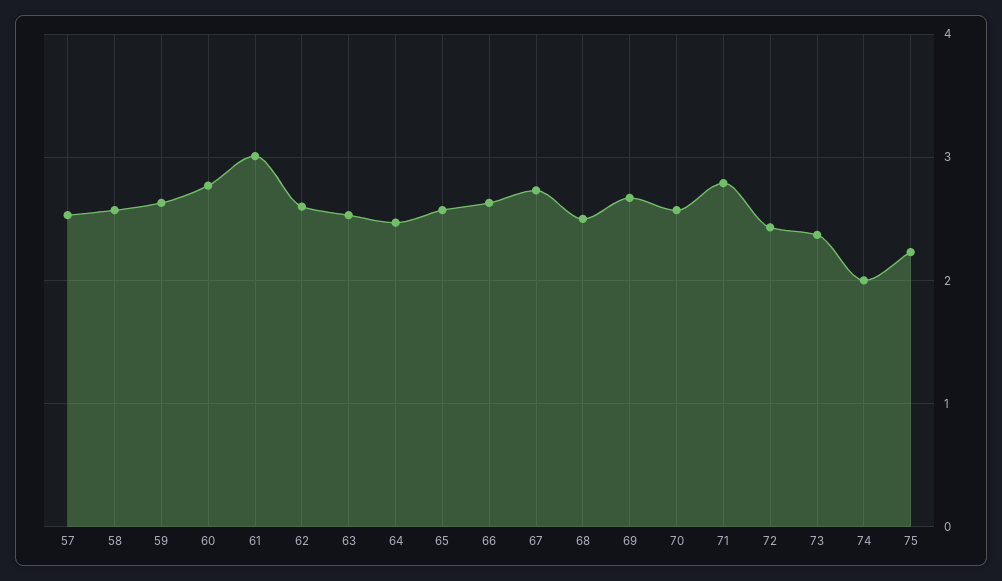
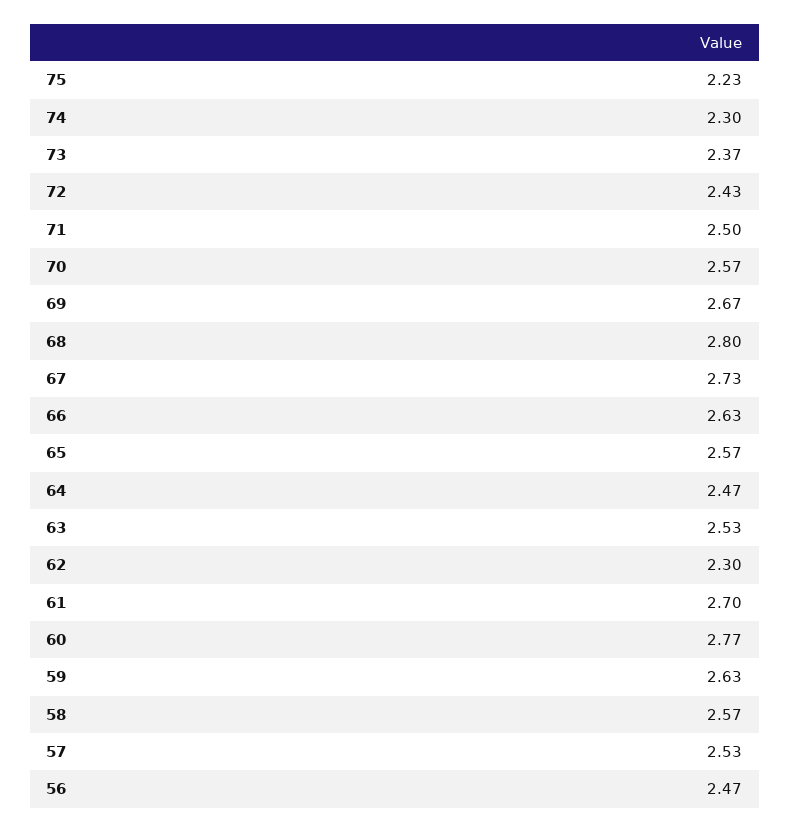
  {
    "57": 2.53,
    "58": 2.57,
    "59": 2.63,
    "60": 2.77,
-   "61": 3,
+   "61": 2.7,
-   "62": 2.6,
+   "62": 2.3,
    "63": 2.53,
    "64": 2.47,
    "65": 2.57,
    "66": 2.63,
    "67": 2.73,
-   "68": 2.5,
+   "68": 2.8,
    "69": 2.67,
    "70": 2.57,
-   "71": 2.8,
+   "71": 2.5,
    "72": 2.43,
    "73": 2.37,
-   "74": 2,
+   "74": 2.3,
-   "75": 2.23
+   "75": 2.23,
+   "56": 2.47
  }

